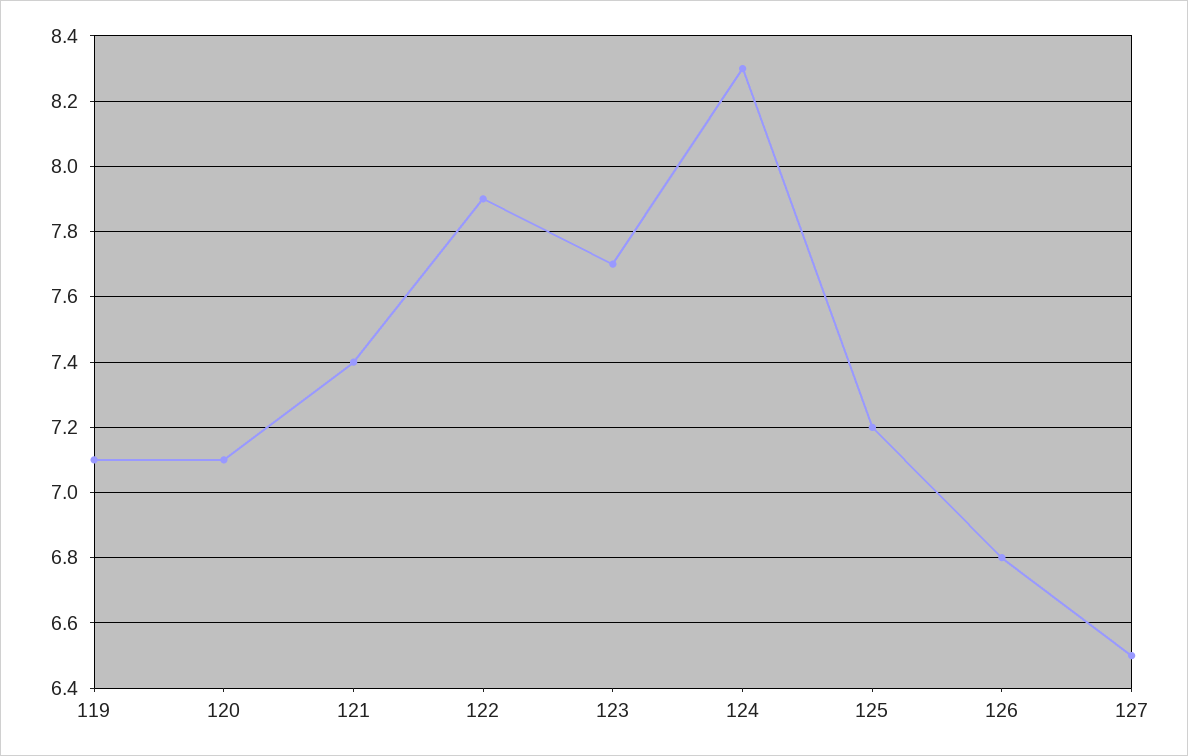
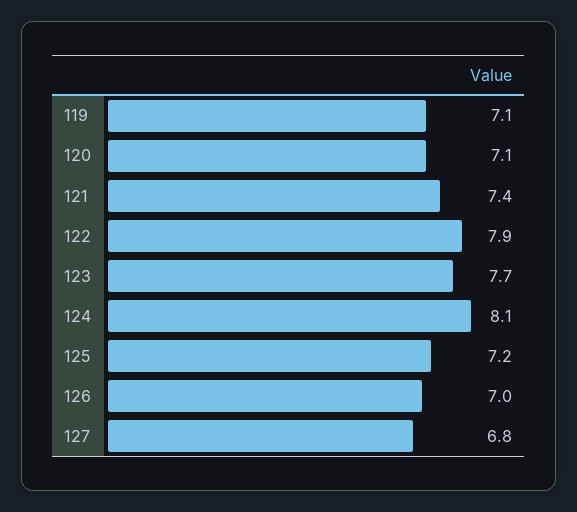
  {
    "119": 7.1,
    "120": 7.1,
    "121": 7.4,
    "122": 7.9,
    "123": 7.7,
-   "124": 8.3,
+   "124": 8.1,
    "125": 7.2,
-   "126": 6.8,
+   "126": 7,
-   "127": 6.5
+   "127": 6.8
  }

